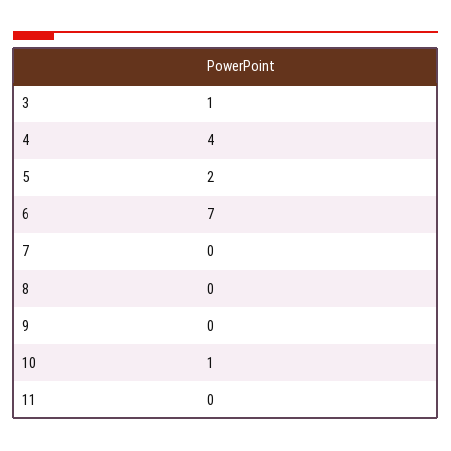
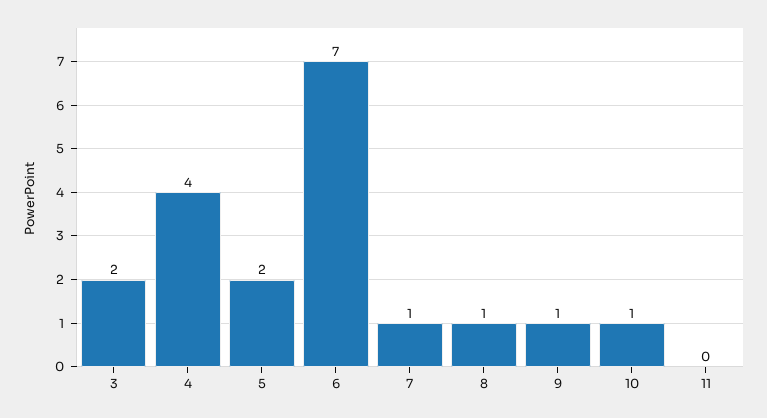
  {
-   "3": 1,
+   "3": 2,
    "4": 4,
    "5": 2,
    "6": 7,
-   "7": 0,
+   "7": 1,
-   "8": 0,
+   "8": 1,
-   "9": 0,
+   "9": 1,
    "10": 1,
    "11": 0
  }

